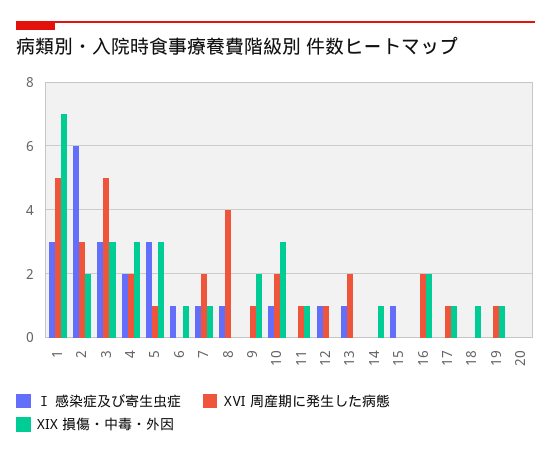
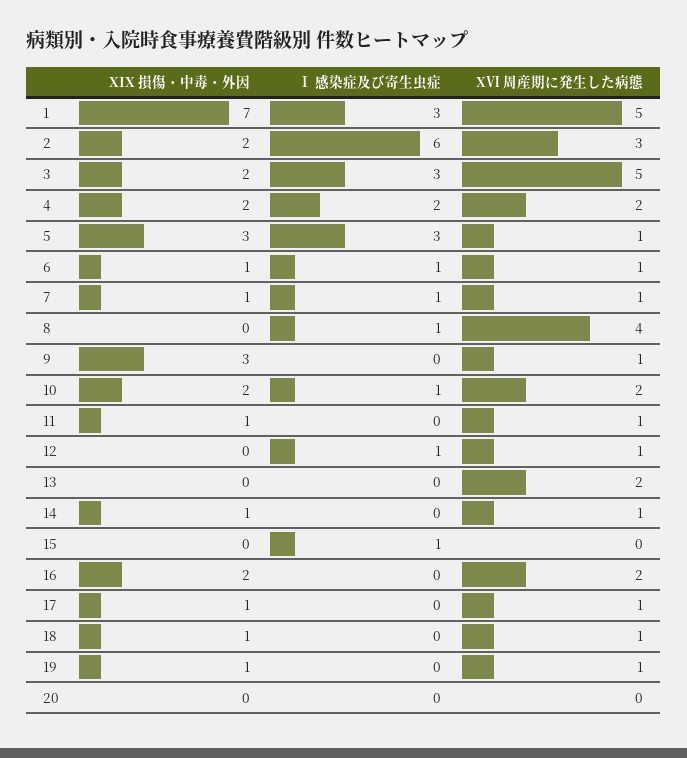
  {
    "Ⅰ 感染症及び寄生虫症": {
      "1": 3,
      "2": 6,
      "3": 3,
      "4": 2,
      "5": 3,
      "6": 1,
      "7": 1,
      "8": 1,
      "9": 0,
      "10": 1,
      "11": 0,
      "12": 1,
-     "13": 1,
+     "13": 0,
      "14": 0,
      "15": 1,
      "16": 0,
      "17": 0,
      "18": 0,
      "19": 0,
      "20": 0
    },
    "XⅥ 周産期に発生した病態": {
      "1": 5,
      "2": 3,
      "3": 5,
      "4": 2,
      "5": 1,
-     "6": 0,
+     "6": 1,
-     "7": 2,
+     "7": 1,
      "8": 4,
      "9": 1,
      "10": 2,
      "11": 1,
      "12": 1,
      "13": 2,
-     "14": 0,
+     "14": 1,
      "15": 0,
      "16": 2,
      "17": 1,
-     "18": 0,
+     "18": 1,
      "19": 1,
      "20": 0
    },
    "XIX 損傷・中毒・外因": {
      "1": 7,
      "2": 2,
-     "3": 3,
+     "3": 2,
-     "4": 3,
+     "4": 2,
      "5": 3,
      "6": 1,
      "7": 1,
      "8": 0,
-     "9": 2,
+     "9": 3,
-     "10": 3,
+     "10": 2,
      "11": 1,
      "12": 0,
      "13": 0,
      "14": 1,
      "15": 0,
      "16": 2,
      "17": 1,
      "18": 1,
      "19": 1,
      "20": 0
    }
  }

